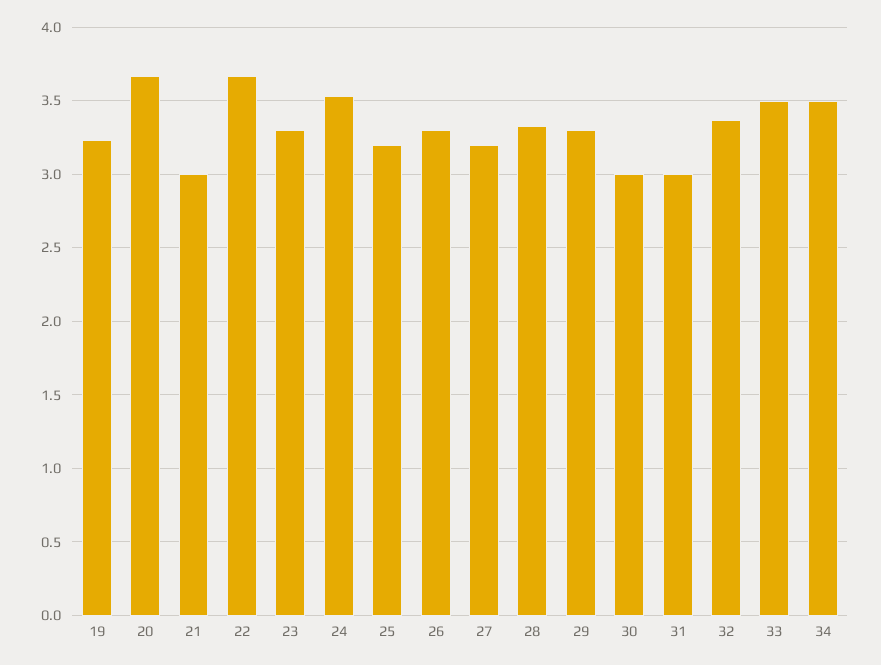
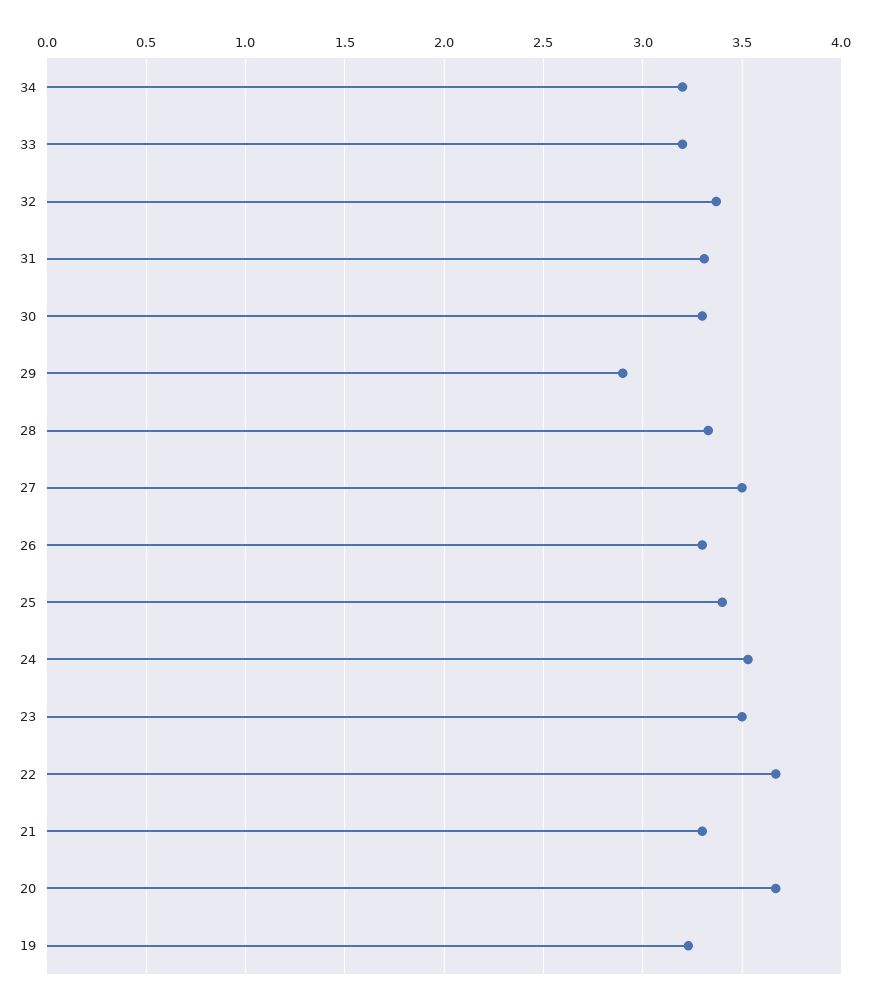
  {
    "19": 3.25,
    "20": 3.65,
-   "21": 3,
+   "21": 3.3,
    "22": 3.65,
-   "23": 3.3,
+   "23": 3.5,
    "24": 3.55,
-   "25": 3.2,
+   "25": 3.4,
    "26": 3.3,
-   "27": 3.2,
+   "27": 3.5,
    "28": 3.35,
-   "29": 3.3,
+   "29": 2.9,
-   "30": 3,
+   "30": 3.3,
-   "31": 3,
+   "31": 3.3,
    "32": 3.35,
-   "33": 3.5,
+   "33": 3.2,
-   "34": 3.5
+   "34": 3.2
  }

